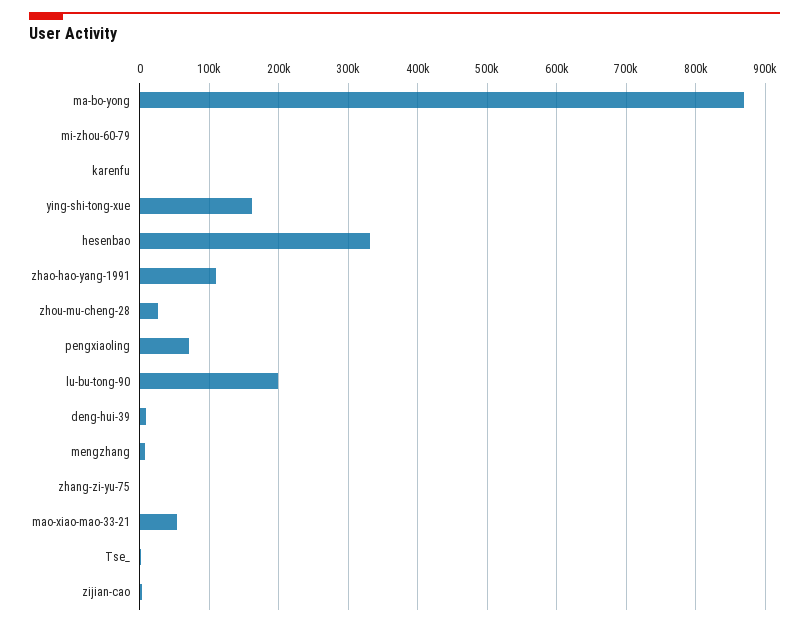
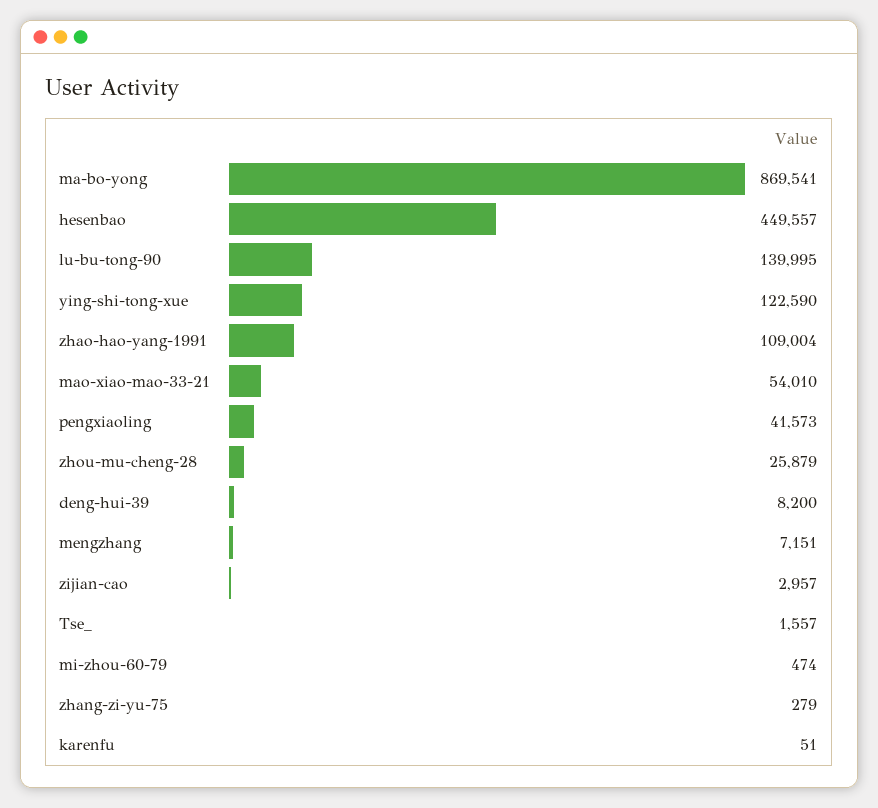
  {
    "ma-bo-yong": 869541,
    "mi-zhou-60-79": 474,
    "karenfu": 51,
-   "ying-shi-tong-xue": 160000,
+   "ying-shi-tong-xue": 122590,
-   "hesenbao": 330000,
+   "hesenbao": 449557,
    "zhao-hao-yang-1991": 109004,
    "zhou-mu-cheng-28": 25879,
-   "pengxiaoling": 70000,
+   "pengxiaoling": 41573,
-   "lu-bu-tong-90": 200000,
+   "lu-bu-tong-90": 139995,
    "deng-hui-39": 8200,
    "mengzhang": 7151,
    "zhang-zi-yu-75": 279,
    "mao-xiao-mao-33-21": 54010,
    "Tse_": 1557,
    "zijian-cao": 2957
  }

